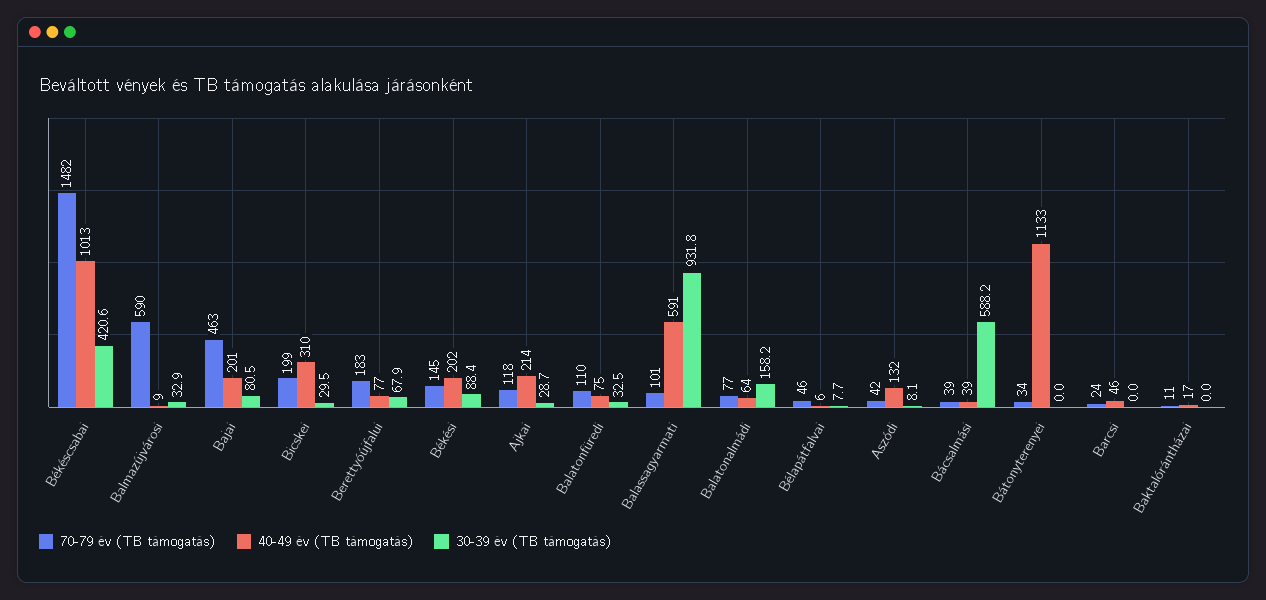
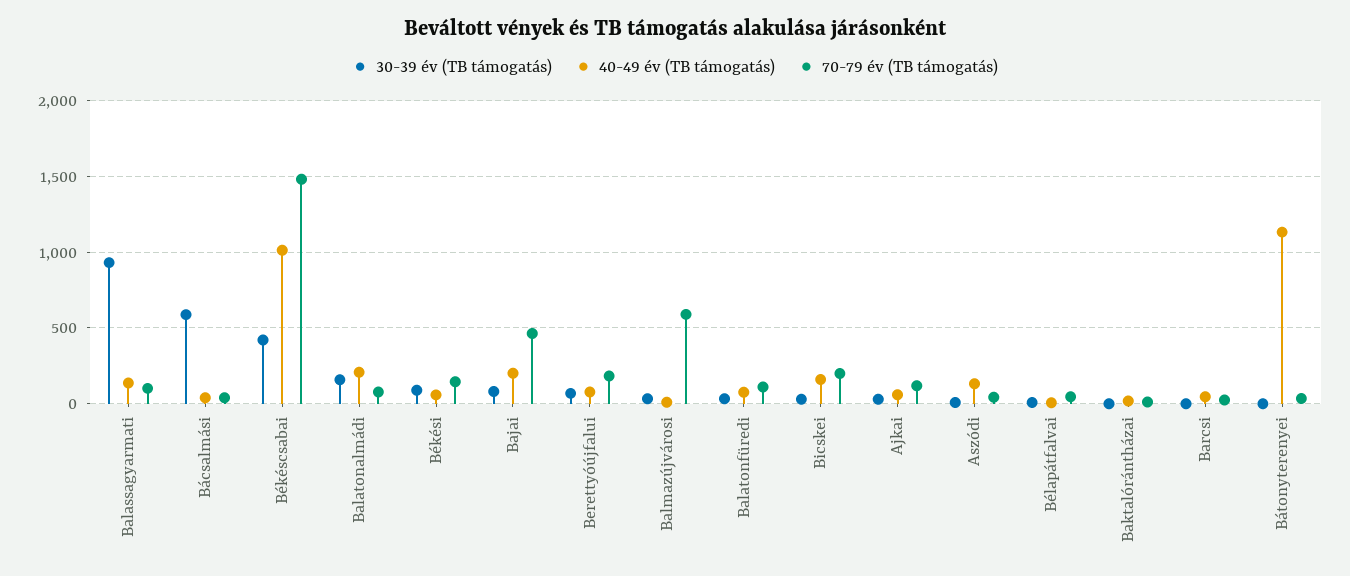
  {
    "70-79 év (TB támogatás)": {
      "Békéscsabai": 1482,
      "Balmazújvárosi": 590,
      "Bajai": 463,
      "Bicskei": 199,
      "Berettyóújfalui": 183,
      "Békési": 145,
      "Ajkai": 118,
      "Balatonfüredi": 110,
      "Balassagyarmati": 101,
      "Balatonalmádi": 77,
      "Bélapátfalvai": 46,
      "Aszódi": 42,
      "Bácsalmási": 39,
      "Bátonyterenyei": 34,
      "Barcsi": 24,
      "Baktalórántházai": 11
    },
    "40-49 év (TB támogatás)": {
      "Békéscsabai": 1013,
      "Balmazújvárosi": 9,
      "Bajai": 201,
-     "Bicskei": 310,
+     "Bicskei": 150,
      "Berettyóújfalui": 77,
-     "Békési": 202,
+     "Békési": 50,
-     "Ajkai": 214,
+     "Ajkai": 50,
      "Balatonfüredi": 75,
-     "Balassagyarmati": 591,
+     "Balassagyarmati": 150,
-     "Balatonalmádi": 64,
+     "Balatonalmádi": 200,
      "Bélapátfalvai": 6,
      "Aszódi": 132,
      "Bácsalmási": 39,
      "Bátonyterenyei": 1133,
      "Barcsi": 46,
      "Baktalórántházai": 17
    },
    "30-39 év (TB támogatás)": {
      "Békéscsabai": 420.6,
      "Balmazújvárosi": 32.9,
      "Bajai": 80.5,
      "Bicskei": 29.5,
      "Berettyóújfalui": 67.9,
      "Békési": 88.4,
      "Ajkai": 28.7,
      "Balatonfüredi": 32.5,
      "Balassagyarmati": 931.8,
      "Balatonalmádi": 158.2,
      "Bélapátfalvai": 7.7,
      "Aszódi": 8.1,
      "Bácsalmási": 588.2,
      "Bátonyterenyei": 0,
      "Barcsi": 0,
      "Baktalórántházai": 0
    }
  }

